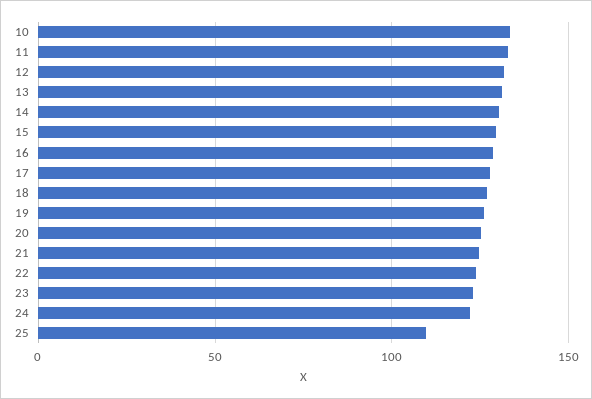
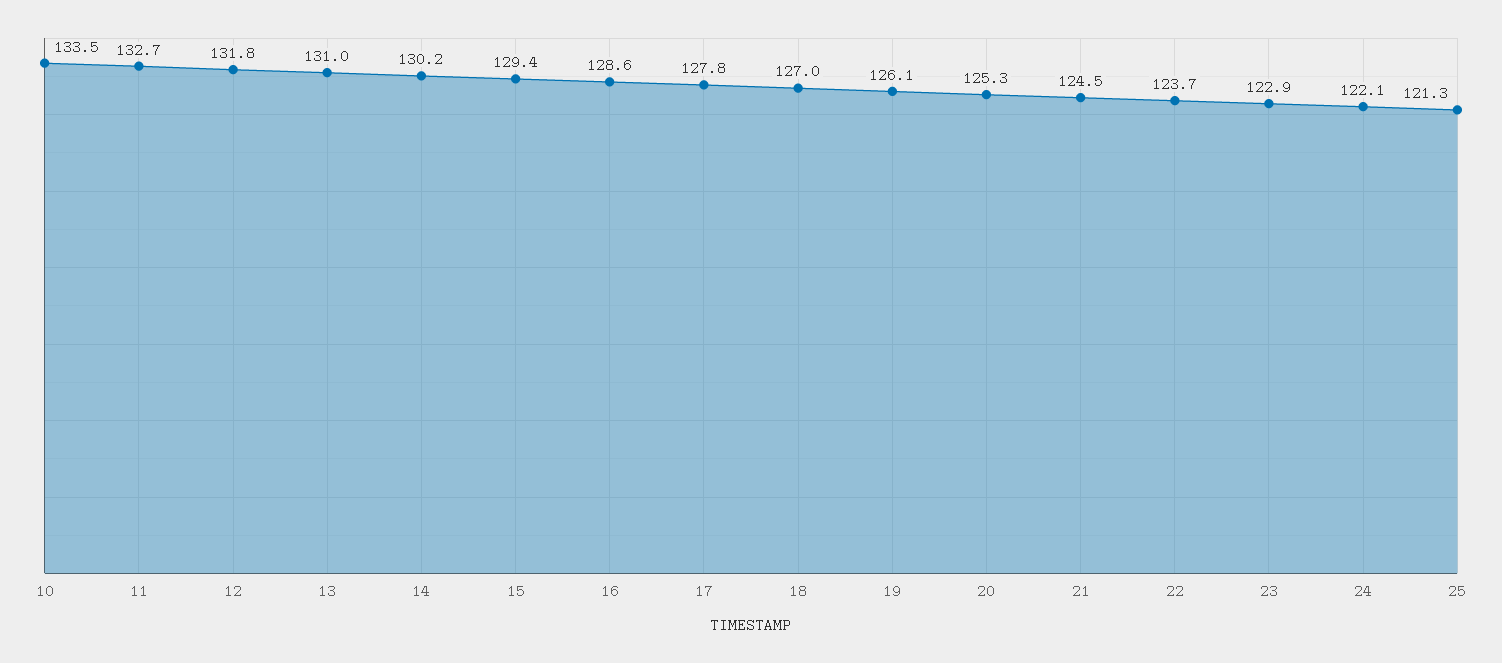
  {
    "10": 133.5,
    "11": 132.7,
    "12": 131.8,
    "13": 131,
    "14": 130.2,
    "15": 129.4,
    "16": 128.6,
    "17": 127.8,
    "18": 127,
    "19": 126.1,
    "20": 125.3,
    "21": 124.5,
    "22": 123.7,
    "23": 122.9,
    "24": 122.1,
-   "25": 110
+   "25": 121.3
  }

